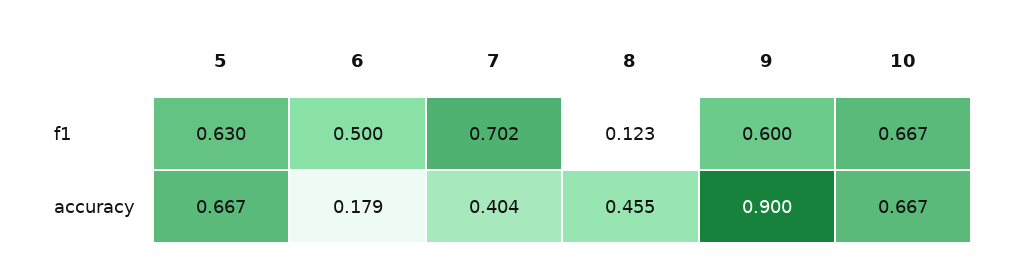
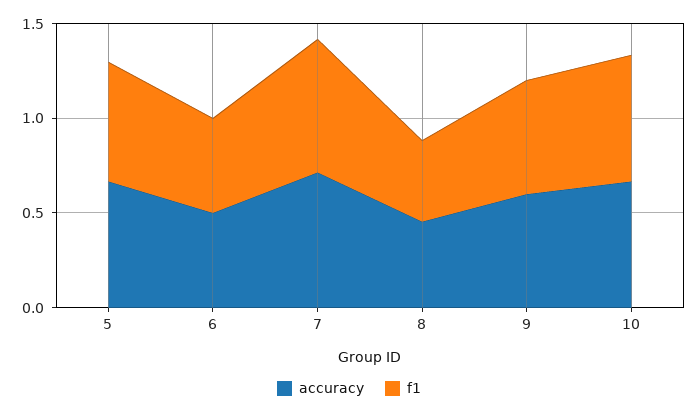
  {
    "f1": {
      "5": 0.63,
      "6": 0.5,
      "7": 0.702,
-     "8": 0.123,
+     "8": 0.4,
      "9": 0.6,
      "10": 0.667
    },
    "accuracy": {
      "5": 0.667,
-     "6": 0.179,
+     "6": 0.5,
-     "7": 0.404,
+     "7": 0.7,
      "8": 0.455,
-     "9": 0.9,
+     "9": 0.6,
      "10": 0.667
    }
  }

